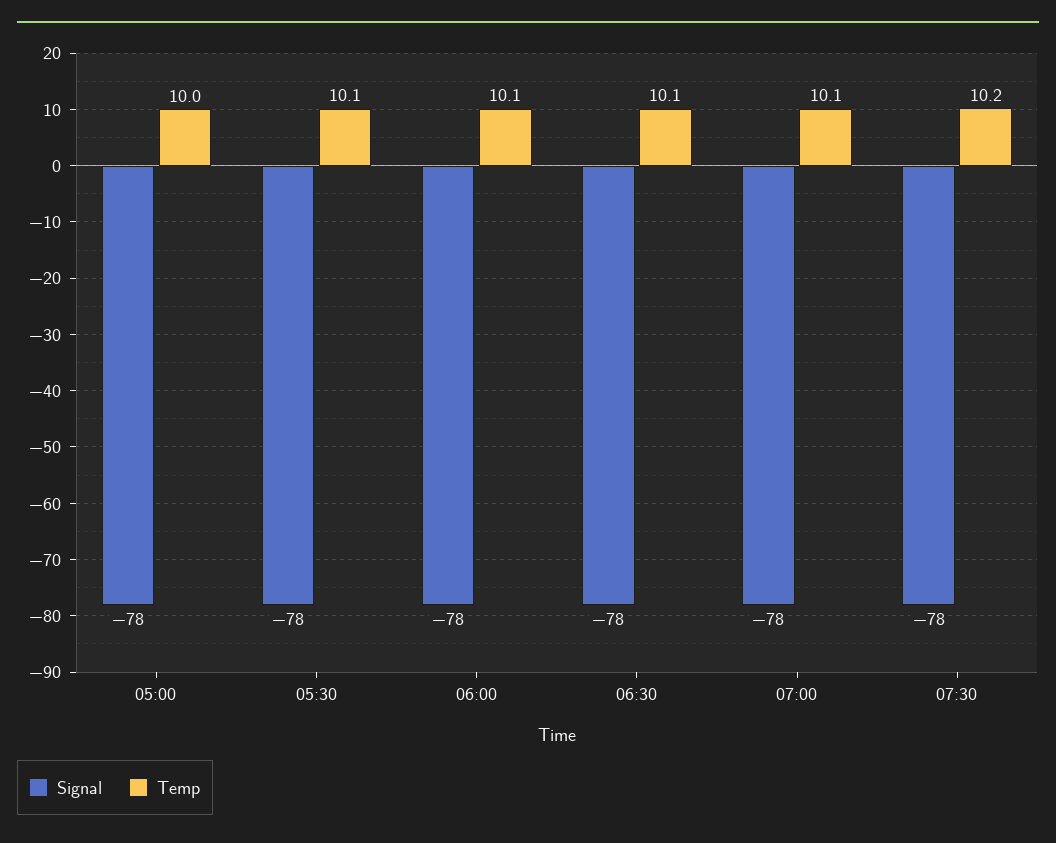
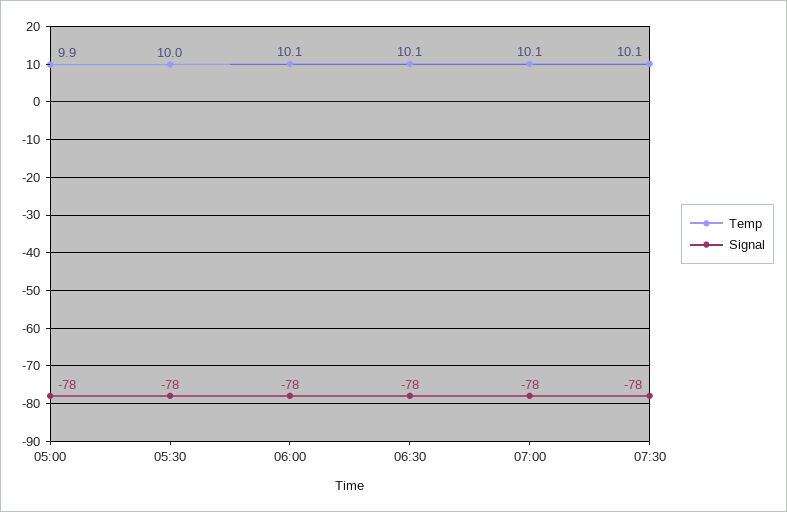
  {
    "Signal": {
      "05:00": -78,
      "05:30": -78,
      "06:00": -78,
      "06:30": -78,
      "07:00": -78,
      "07:30": -78
    },
    "Temp": {
-     "05:00": 10,
+     "05:00": 9.9,
-     "05:30": 10.1,
+     "05:30": 10,
      "06:00": 10.1,
      "06:30": 10.1,
      "07:00": 10.1,
-     "07:30": 10.2
+     "07:30": 10.1
    }
  }

